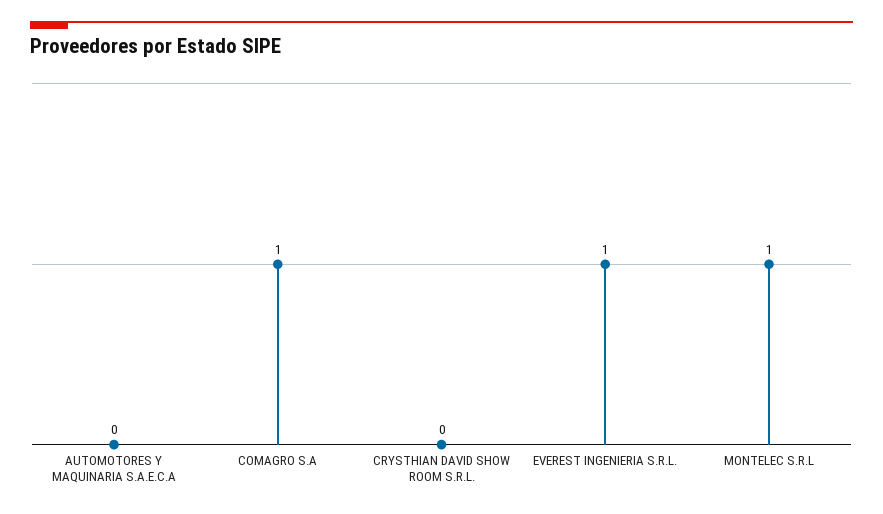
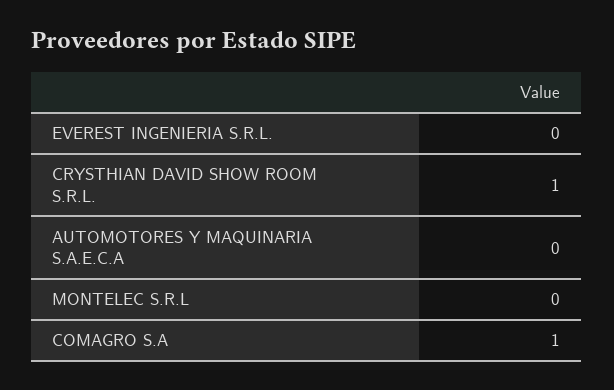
  {
    "AUTOMOTORES Y MAQUINARIA S.A.E.C.A": 0,
    "COMAGRO S.A": 1,
-   "CRYSTHIAN DAVID SHOW ROOM S.R.L.": 0,
+   "CRYSTHIAN DAVID SHOW ROOM S.R.L.": 1,
-   "EVEREST INGENIERIA S.R.L.": 1,
+   "EVEREST INGENIERIA S.R.L.": 0,
-   "MONTELEC S.R.L": 1
+   "MONTELEC S.R.L": 0
  }

